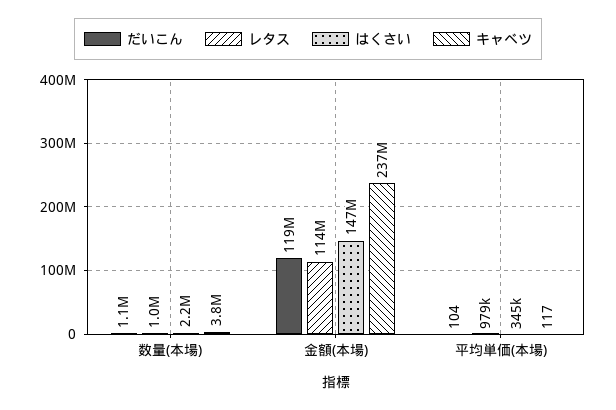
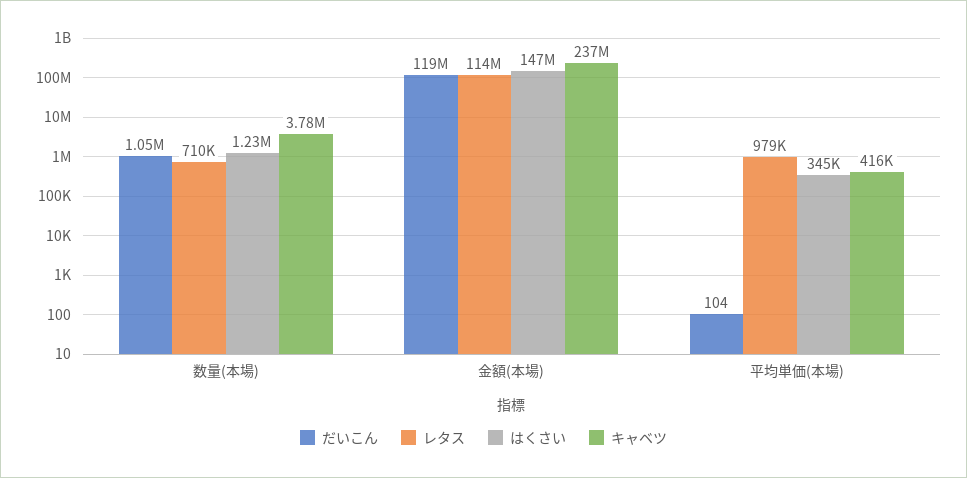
  {
    "だいこん": {
      "数量(本場)": 1050000,
      "金額(本場)": 119000000,
      "平均単価(本場)": 104
    },
    "レタス": {
-     "数量(本場)": 1000000,
+     "数量(本場)": 710000,
      "金額(本場)": 114000000,
      "平均単価(本場)": 979000
    },
    "はくさい": {
-     "数量(本場)": 2200000,
+     "数量(本場)": 1230000,
      "金額(本場)": 147000000,
      "平均単価(本場)": 345000
    },
    "キャベツ": {
      "数量(本場)": 3780000,
      "金額(本場)": 237000000,
-     "平均単価(本場)": 117
+     "平均単価(本場)": 416000
    }
  }

